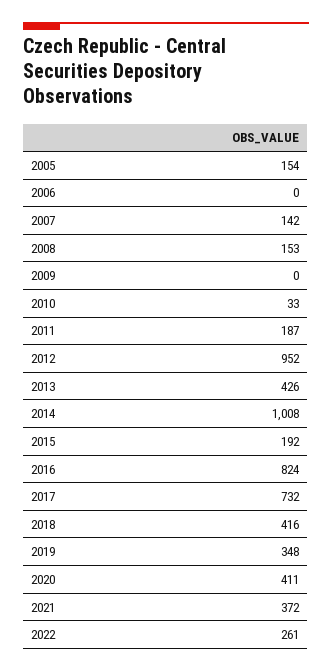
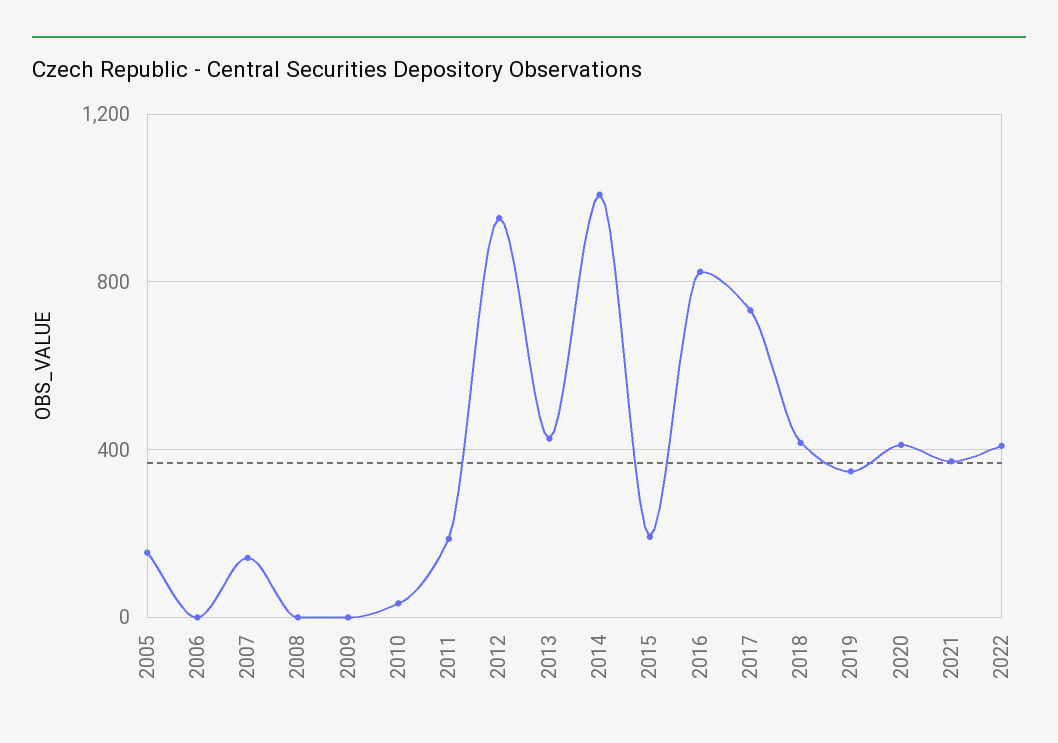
  {
    "2005": 154,
    "2006": 0,
    "2007": 142,
-   "2008": 153,
+   "2008": 0,
    "2009": 0,
    "2010": 33,
    "2011": 187,
    "2012": 952,
    "2013": 426,
    "2014": 1008,
    "2015": 192,
    "2016": 824,
    "2017": 732,
    "2018": 416,
    "2019": 348,
    "2020": 411,
    "2021": 372,
-   "2022": 261
+   "2022": 400
  }

